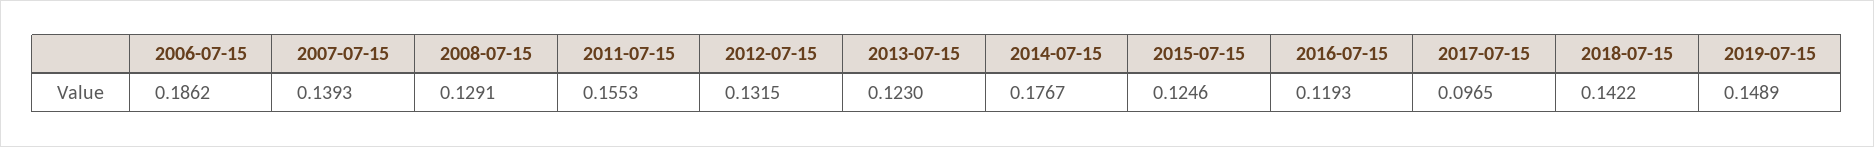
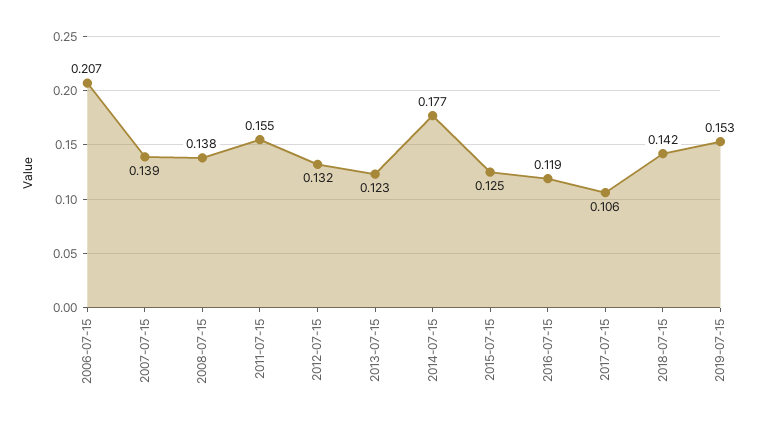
  {
-   "2006-07-15": 0.1862,
+   "2006-07-15": 0.207,
    "2007-07-15": 0.1393,
-   "2008-07-15": 0.1291,
+   "2008-07-15": 0.138,
    "2011-07-15": 0.1553,
    "2012-07-15": 0.1315,
    "2013-07-15": 0.123,
    "2014-07-15": 0.1767,
    "2015-07-15": 0.1246,
    "2016-07-15": 0.1193,
-   "2017-07-15": 0.0965,
+   "2017-07-15": 0.106,
    "2018-07-15": 0.1422,
-   "2019-07-15": 0.1489
+   "2019-07-15": 0.153
  }

